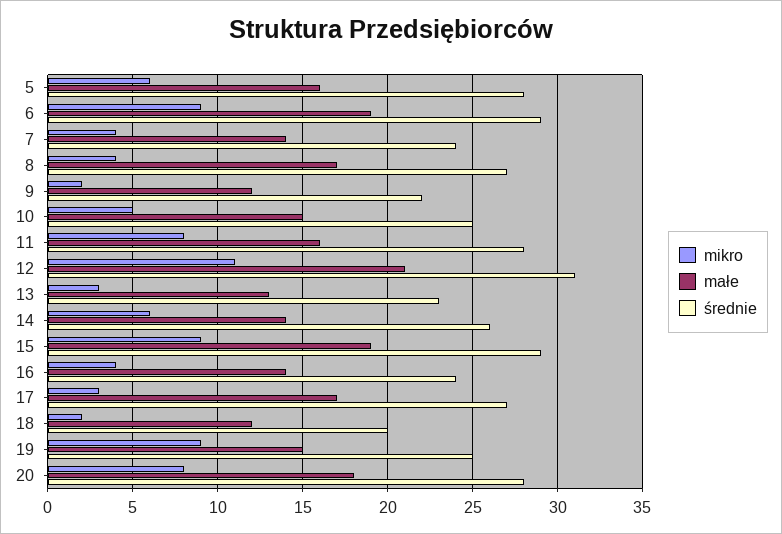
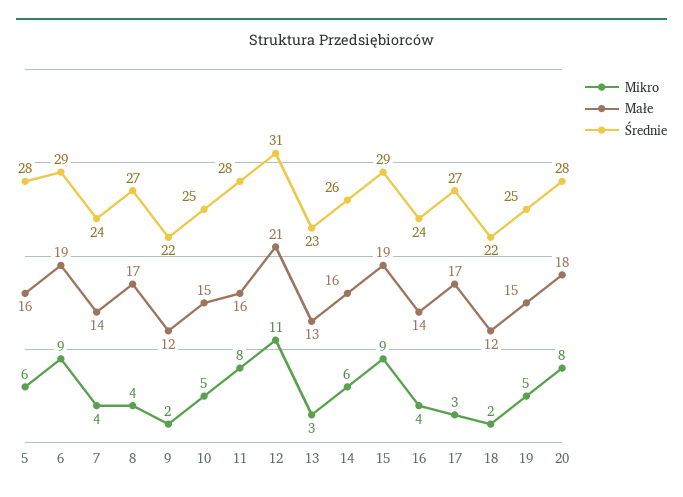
  {
    "mikro": {
      "5": 6,
      "6": 9,
      "7": 4,
      "8": 4,
      "9": 2,
      "10": 5,
      "11": 8,
      "12": 11,
      "13": 3,
      "14": 6,
      "15": 9,
      "16": 4,
      "17": 3,
      "18": 2,
-     "19": 9,
+     "19": 5,
      "20": 8
    },
    "małe": {
      "5": 16,
      "6": 19,
      "7": 14,
      "8": 17,
      "9": 12,
      "10": 15,
      "11": 16,
      "12": 21,
      "13": 13,
-     "14": 14,
+     "14": 16,
      "15": 19,
      "16": 14,
      "17": 17,
      "18": 12,
      "19": 15,
      "20": 18
    },
    "średnie": {
      "5": 28,
      "6": 29,
      "7": 24,
      "8": 27,
      "9": 22,
      "10": 25,
      "11": 28,
      "12": 31,
      "13": 23,
      "14": 26,
      "15": 29,
      "16": 24,
      "17": 27,
-     "18": 20,
+     "18": 22,
      "19": 25,
      "20": 28
    }
  }

